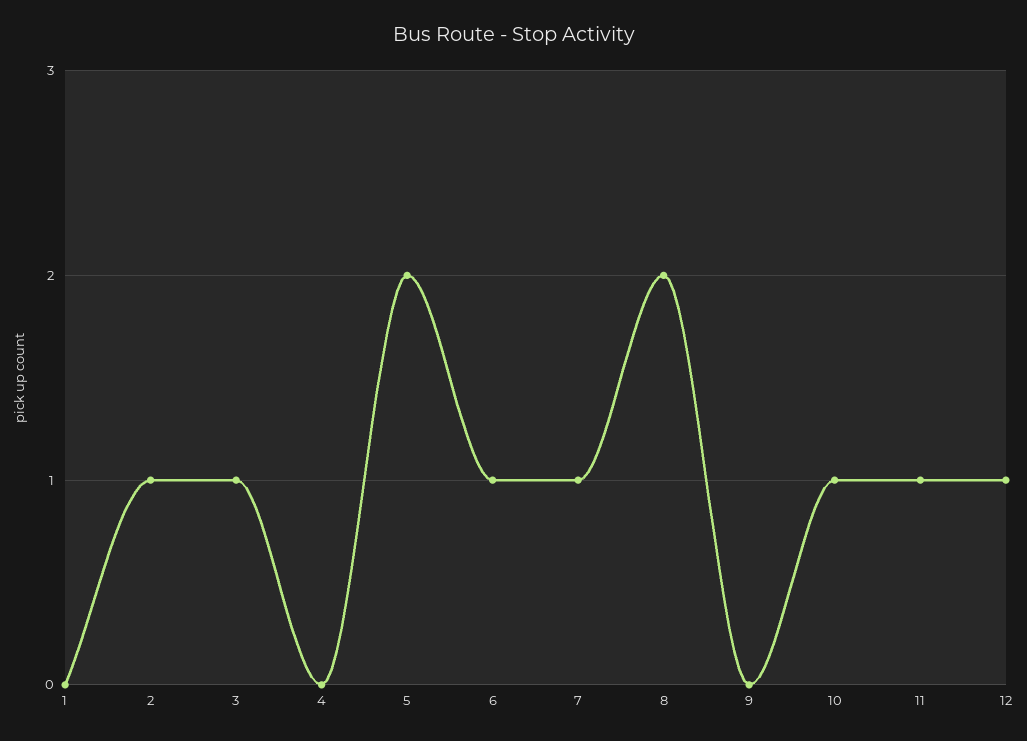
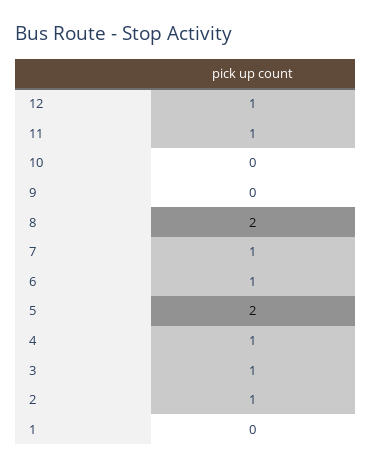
  {
    "1": 0,
    "2": 1,
    "3": 1,
-   "4": 0,
+   "4": 1,
    "5": 2,
    "6": 1,
    "7": 1,
    "8": 2,
    "9": 0,
-   "10": 1,
+   "10": 0,
    "11": 1,
    "12": 1
  }

